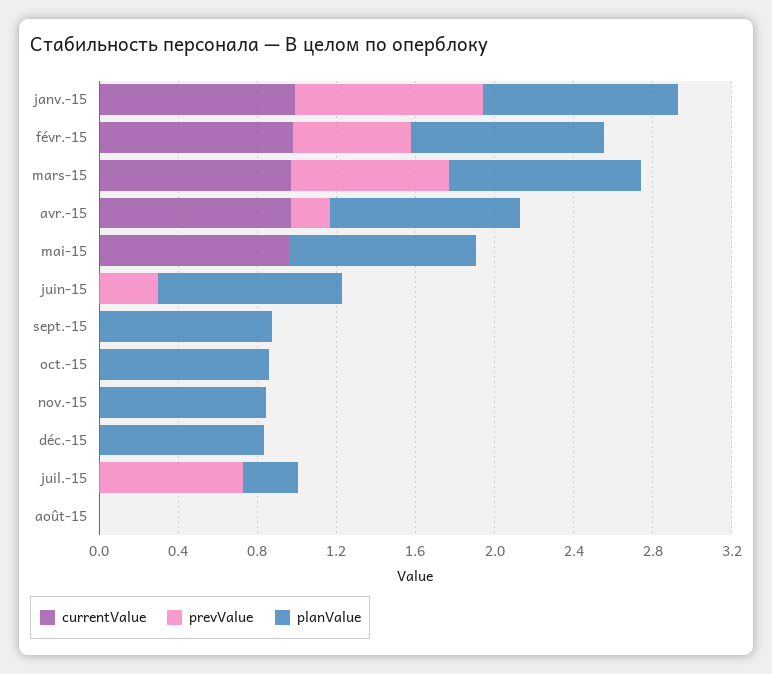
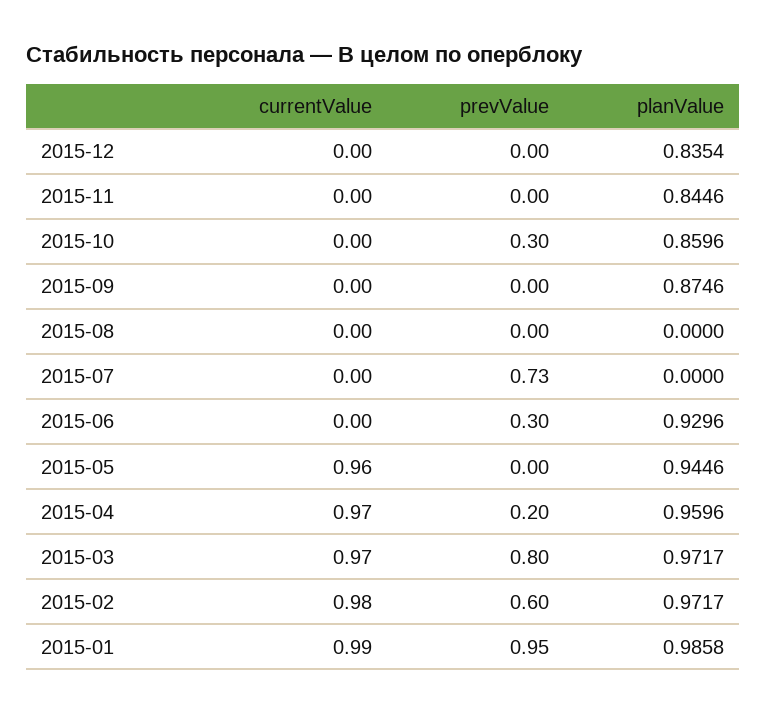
  {
    "currentValue": {
      "janv.-15": 0.99,
      "févr.-15": 0.98,
      "mars-15": 0.97,
      "avr.-15": 0.97,
      "mai-15": 0.96,
      "juin-15": 0,
      "sept.-15": 0,
      "oct.-15": 0,
      "nov.-15": 0,
      "déc.-15": 0,
      "juil.-15": 0,
      "août-15": 0
    },
    "prevValue": {
      "janv.-15": 0.95,
      "févr.-15": 0.6,
      "mars-15": 0.8,
      "avr.-15": 0.2,
      "mai-15": 0,
      "juin-15": 0.3,
      "sept.-15": 0,
-     "oct.-15": 0,
+     "oct.-15": 0.3,
      "nov.-15": 0,
      "déc.-15": 0,
      "juil.-15": 0.73,
      "août-15": 0
    },
    "planValue": {
      "janv.-15": 0.9858,
      "févr.-15": 0.9717,
      "mars-15": 0.9717,
      "avr.-15": 0.9596,
      "mai-15": 0.9446,
      "juin-15": 0.9296,
      "sept.-15": 0.8746,
      "oct.-15": 0.8596,
      "nov.-15": 0.8446,
      "déc.-15": 0.8354,
-     "juil.-15": 0.3,
+     "juil.-15": 0,
      "août-15": 0
    }
  }

